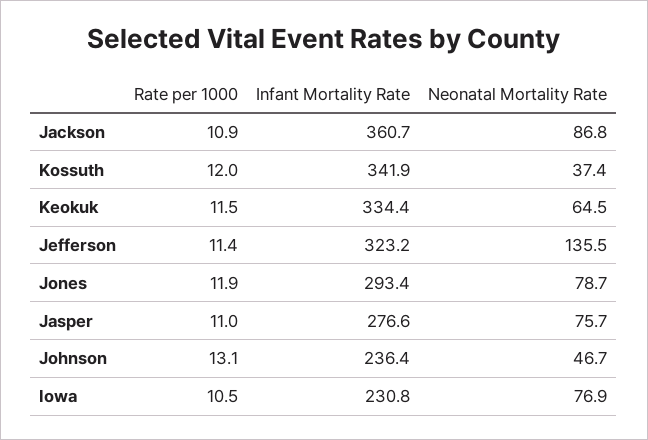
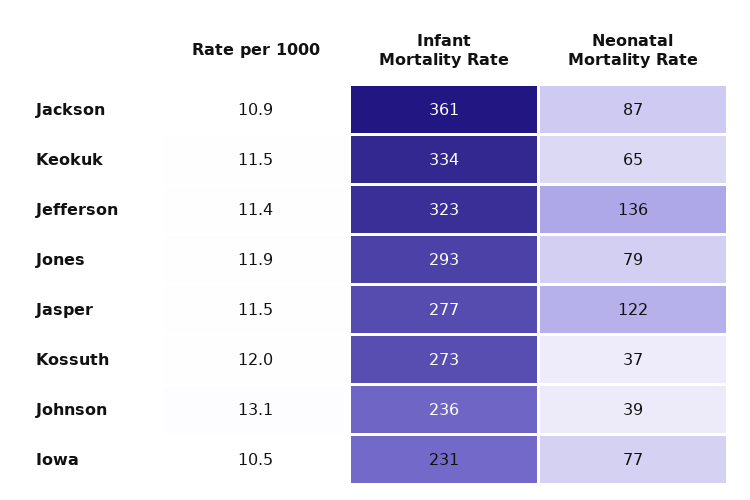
  {
    "Rate per 1000": {
      "Jackson": 10.9,
      "Kossuth": 12,
      "Keokuk": 11.5,
      "Jefferson": 11.4,
      "Jones": 11.9,
-     "Jasper": 11,
+     "Jasper": 11.5,
      "Johnson": 13.1,
      "Iowa": 10.5
    },
    "Infant Mortality Rate": {
      "Jackson": 360.7,
-     "Kossuth": 341.9,
+     "Kossuth": 273,
      "Keokuk": 334.4,
      "Jefferson": 323.2,
      "Jones": 293.4,
      "Jasper": 276.6,
      "Johnson": 236.4,
      "Iowa": 230.8
    },
    "Neonatal Mortality Rate": {
      "Jackson": 86.8,
      "Kossuth": 37.4,
      "Keokuk": 64.5,
      "Jefferson": 135.5,
      "Jones": 78.7,
-     "Jasper": 75.7,
+     "Jasper": 122,
-     "Johnson": 46.7,
+     "Johnson": 39,
      "Iowa": 76.9
    }
  }

